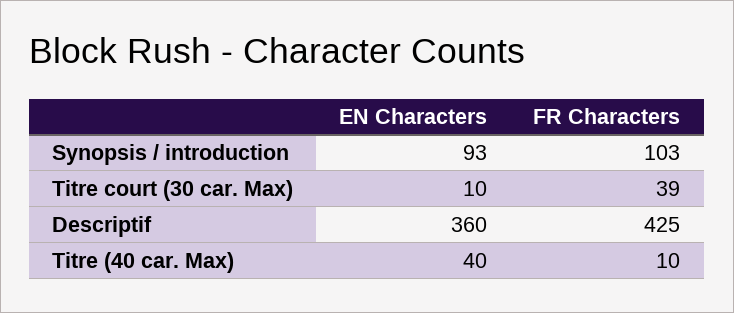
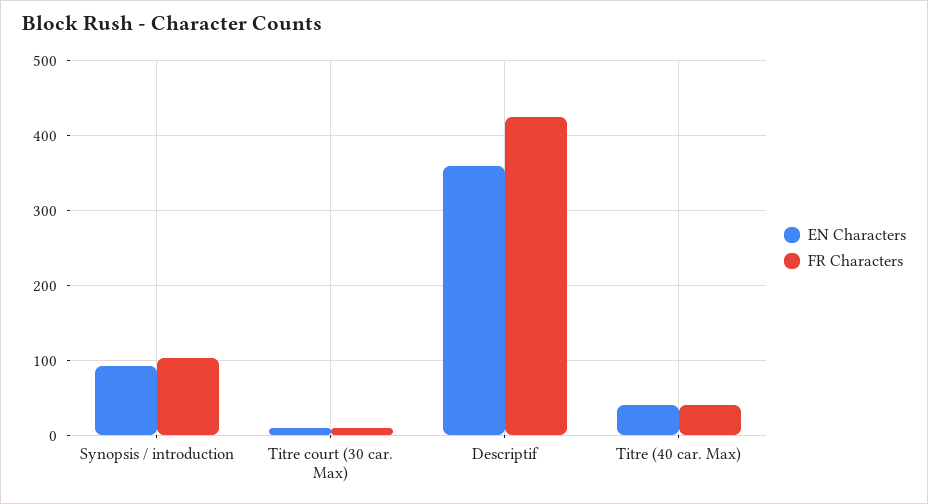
  {
    "EN Characters": {
      "Synopsis / introduction": 93,
      "Titre court (30 car. Max)": 10,
      "Descriptif": 360,
      "Titre (40 car. Max)": 40
    },
    "FR Characters": {
      "Synopsis / introduction": 103,
-     "Titre court (30 car. Max)": 39,
+     "Titre court (30 car. Max)": 10,
      "Descriptif": 425,
-     "Titre (40 car. Max)": 10
+     "Titre (40 car. Max)": 40
    }
  }

